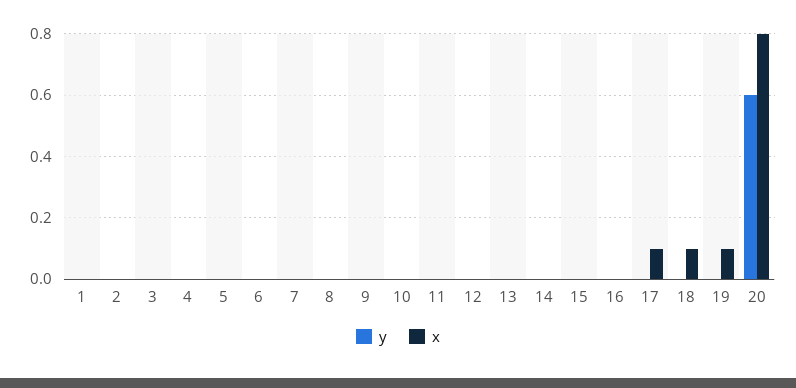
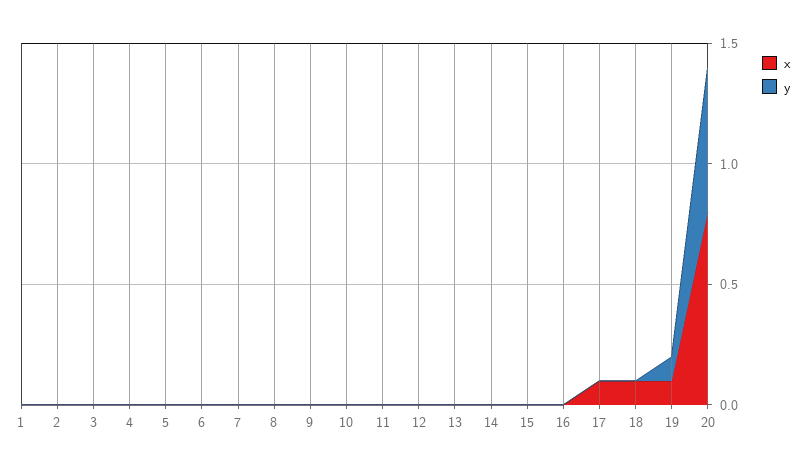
  {
    "y": {
      "1": 0,
      "2": 0,
      "3": 0,
      "4": 0,
      "5": 0,
      "6": 0,
      "7": 0,
      "8": 0,
      "9": 0,
      "10": 0,
      "11": 0,
      "12": 0,
      "13": 0,
      "14": 0,
      "15": 0,
      "16": 0,
      "17": 0,
      "18": 0,
-     "19": 0,
+     "19": 0.1,
      "20": 0.6
    },
    "x": {
      "1": 0,
      "2": 0,
      "3": 0,
      "4": 0,
      "5": 0,
      "6": 0,
      "7": 0,
      "8": 0,
      "9": 0,
      "10": 0,
      "11": 0,
      "12": 0,
      "13": 0,
      "14": 0,
      "15": 0,
      "16": 0,
      "17": 0.1,
      "18": 0.1,
      "19": 0.1,
      "20": 0.8
    }
  }

